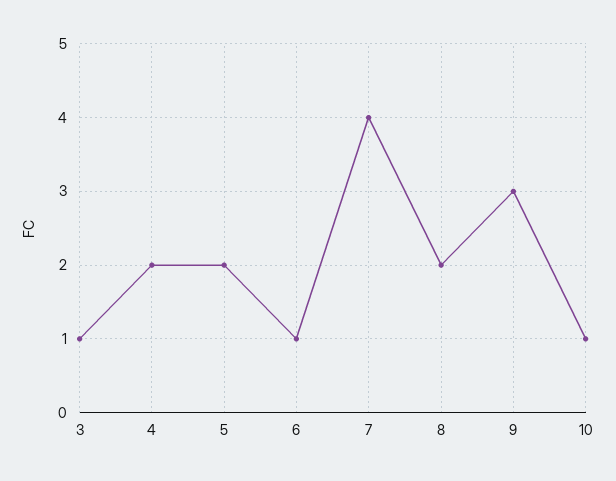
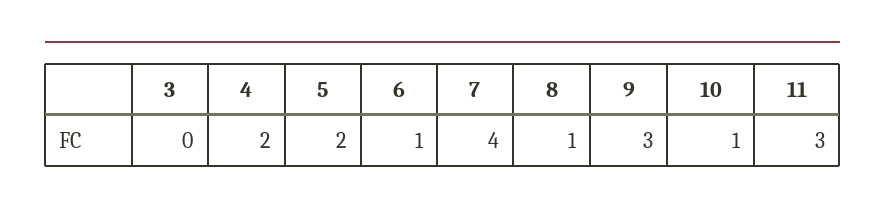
  {
-   "3": 1,
+   "3": 0,
    "4": 2,
    "5": 2,
    "6": 1,
    "7": 4,
-   "8": 2,
+   "8": 1,
    "9": 3,
-   "10": 1
+   "10": 1,
+   "11": 3
  }

